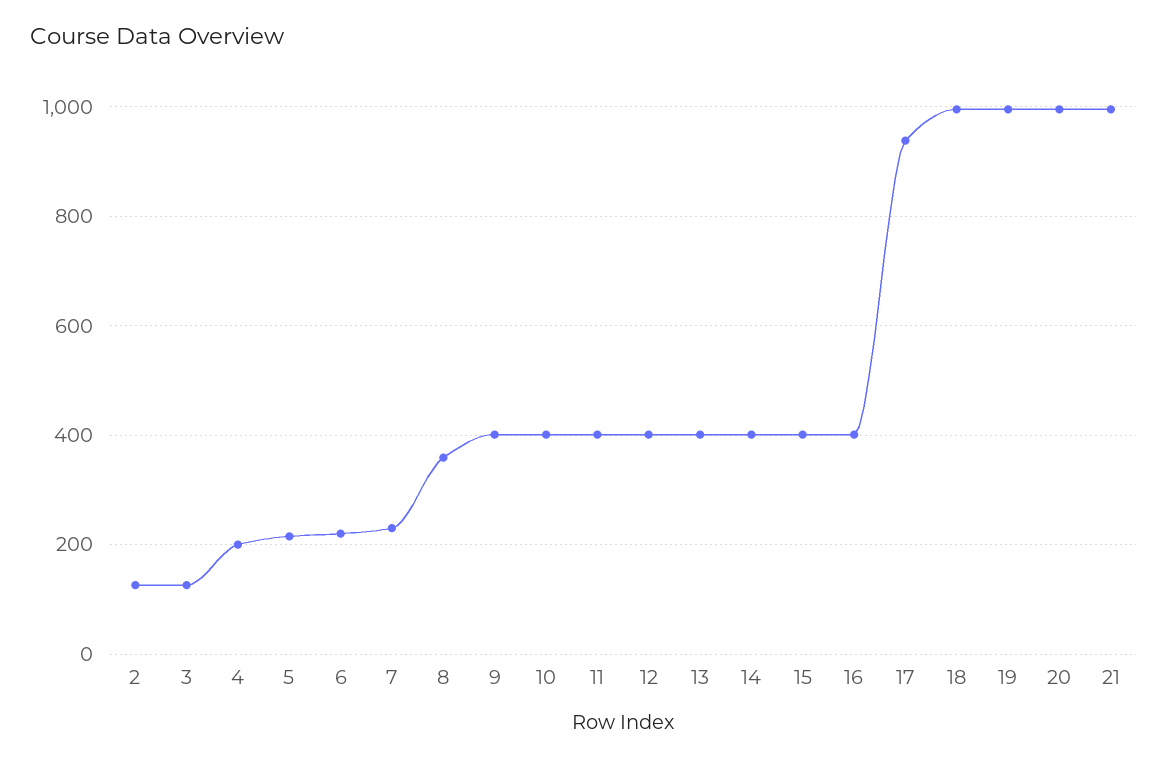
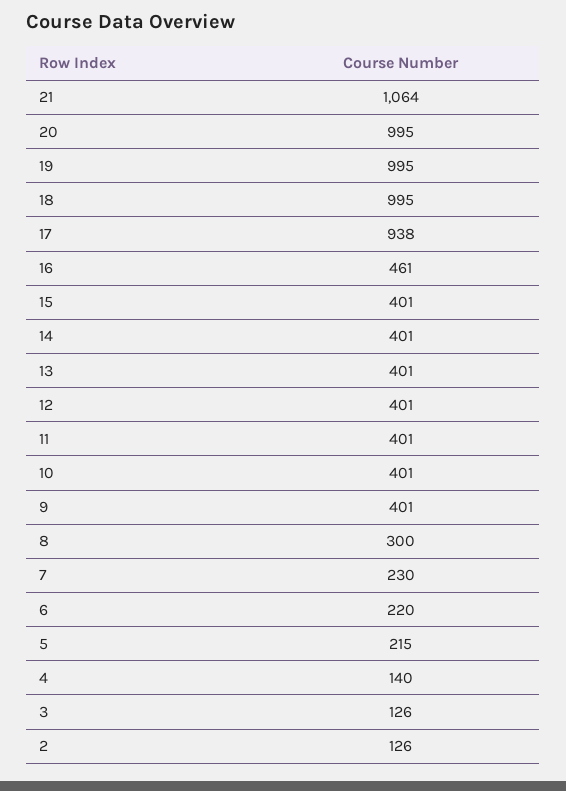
  {
    "2": 126,
    "3": 126,
-   "4": 200,
+   "4": 140,
    "5": 215,
    "6": 220,
    "7": 230,
-   "8": 360,
+   "8": 300,
    "9": 401,
    "10": 401,
    "11": 401,
    "12": 401,
    "13": 401,
    "14": 401,
    "15": 401,
-   "16": 400,
+   "16": 461,
    "17": 938,
    "18": 995,
    "19": 995,
    "20": 995,
-   "21": 1000
+   "21": 1064
  }

